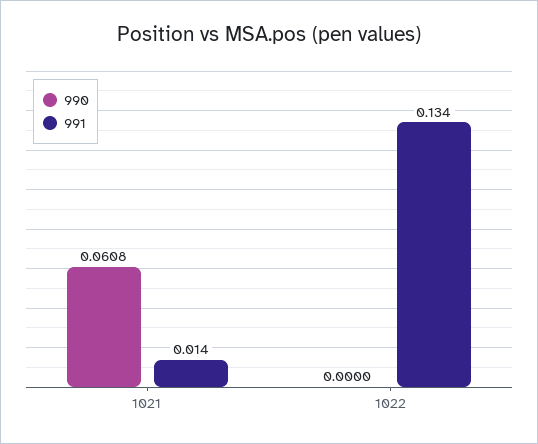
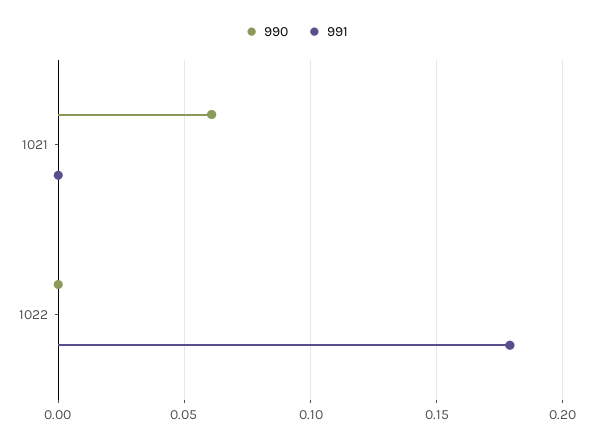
  {
    "990": {
      "1021": 0.0608,
      "1022": 0
    },
    "991": {
-     "1021": 0.014,
+     "1021": 0,
-     "1022": 0.134
+     "1022": 0.18
    }
  }

